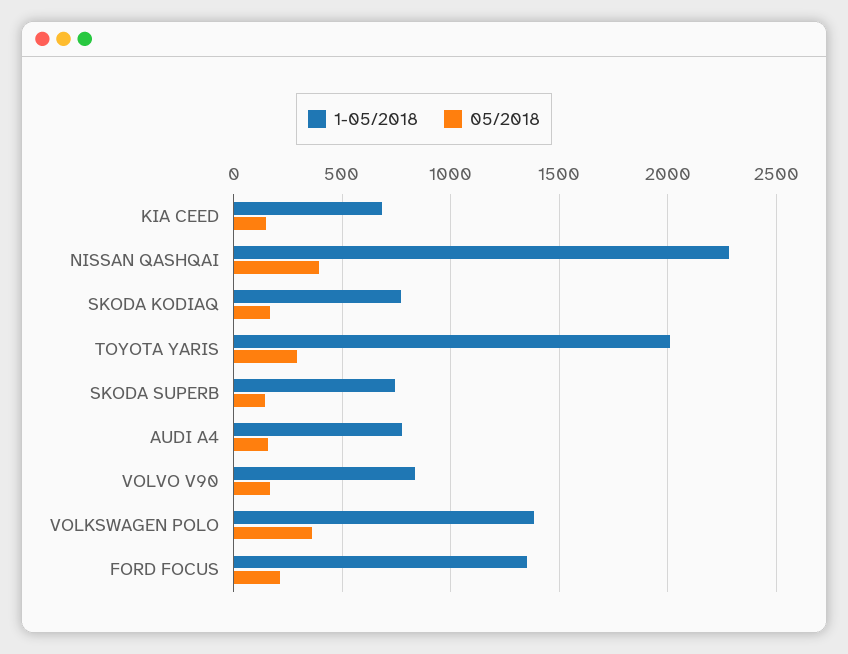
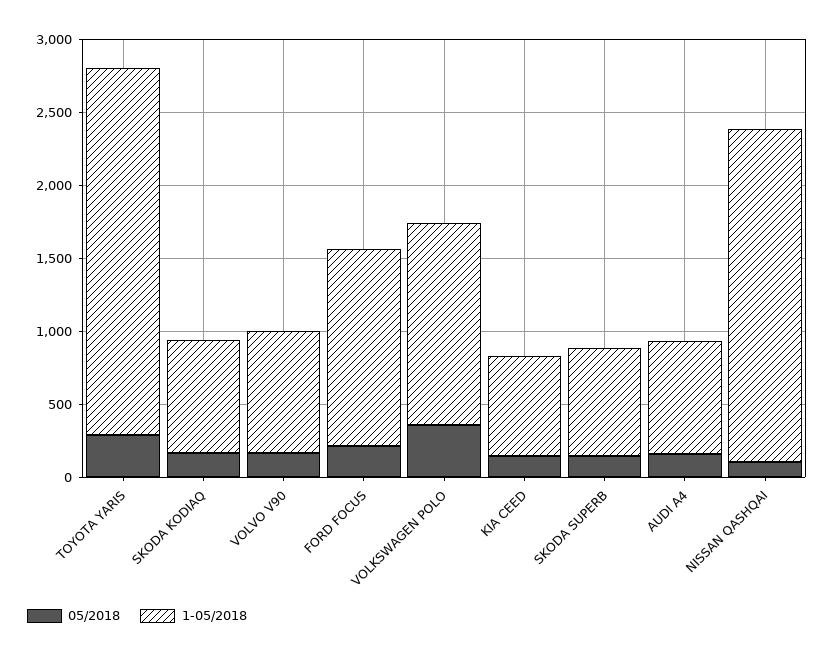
  {
    "1-05/2018": {
      "KIA CEED": 700,
      "NISSAN QASHQAI": 2300,
      "SKODA KODIAQ": 750,
-     "TOYOTA YARIS": 2000,
+     "TOYOTA YARIS": 2500,
      "SKODA SUPERB": 750,
      "AUDI A4": 800,
      "VOLVO V90": 850,
      "VOLKSWAGEN POLO": 1400,
      "FORD FOCUS": 1350
    },
    "05/2018": {
      "KIA CEED": 150,
-     "NISSAN QASHQAI": 400,
+     "NISSAN QASHQAI": 100,
      "SKODA KODIAQ": 150,
      "TOYOTA YARIS": 300,
      "SKODA SUPERB": 150,
      "AUDI A4": 150,
      "VOLVO V90": 150,
      "VOLKSWAGEN POLO": 350,
      "FORD FOCUS": 200
    }
  }

